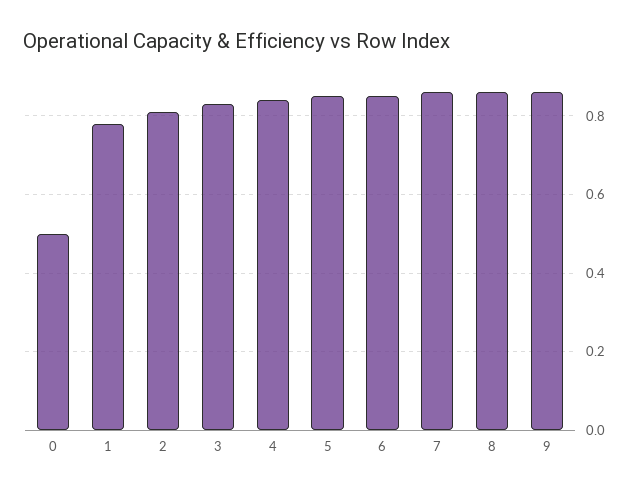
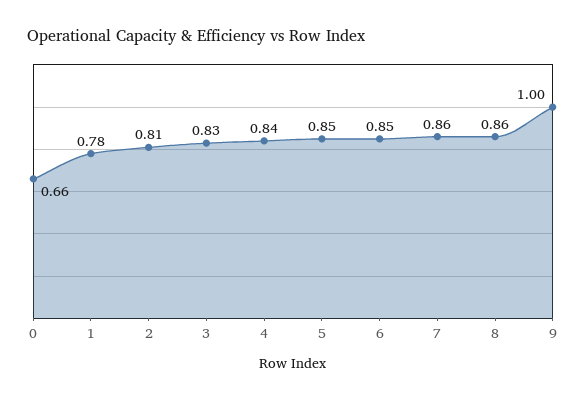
  {
-   "0": 0.5,
+   "0": 0.66,
    "1": 0.78,
    "2": 0.81,
    "3": 0.83,
    "4": 0.84,
    "5": 0.85,
    "6": 0.85,
    "7": 0.86,
    "8": 0.86,
-   "9": 0.85
+   "9": 1
  }

